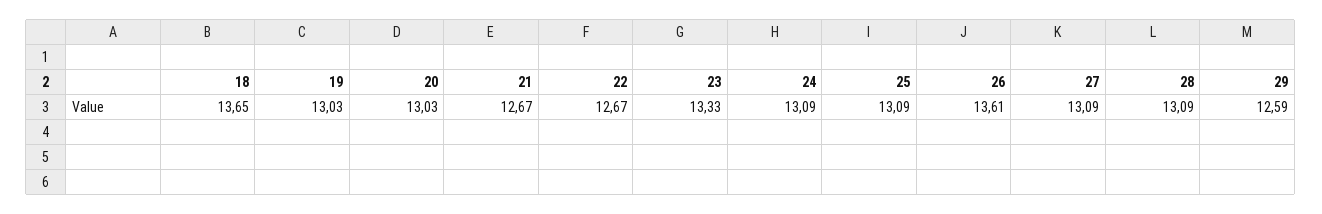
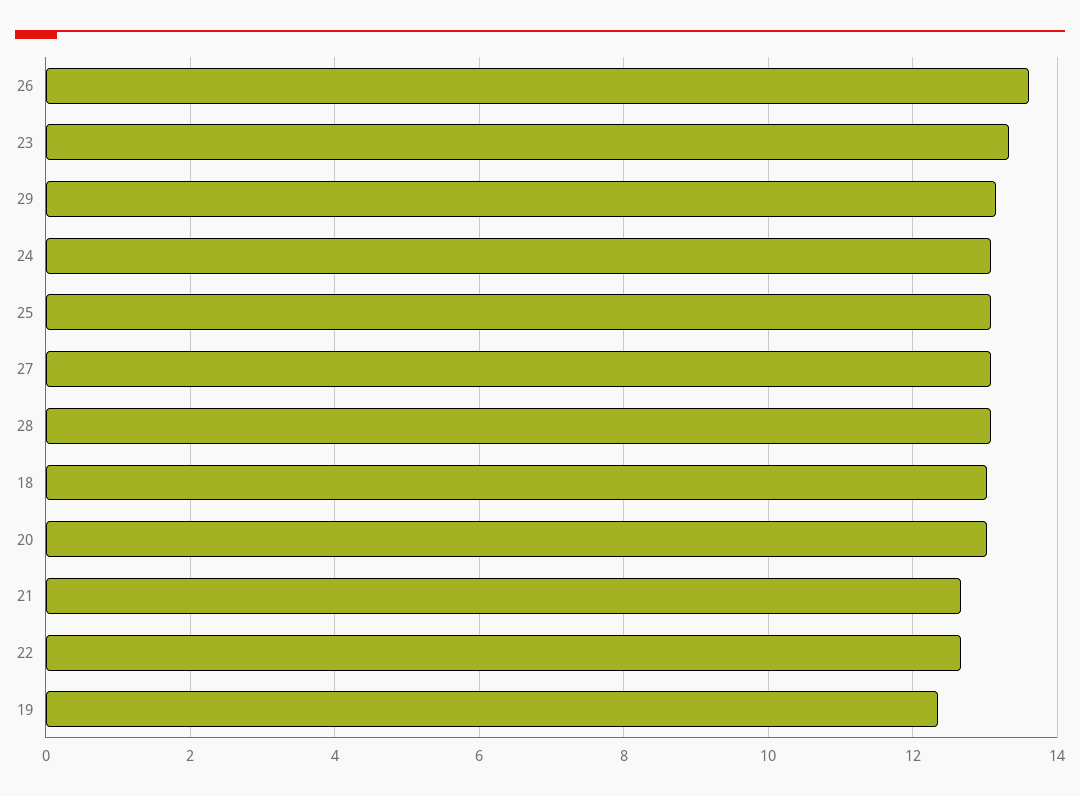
  {
-   "18": 13.65,
+   "18": 13,
-   "19": 13.03,
+   "19": 12.4,
    "20": 13.03,
    "21": 12.67,
    "22": 12.67,
    "23": 13.33,
    "24": 13.09,
    "25": 13.09,
    "26": 13.61,
    "27": 13.09,
    "28": 13.09,
-   "29": 12.59
+   "29": 13.2
  }

